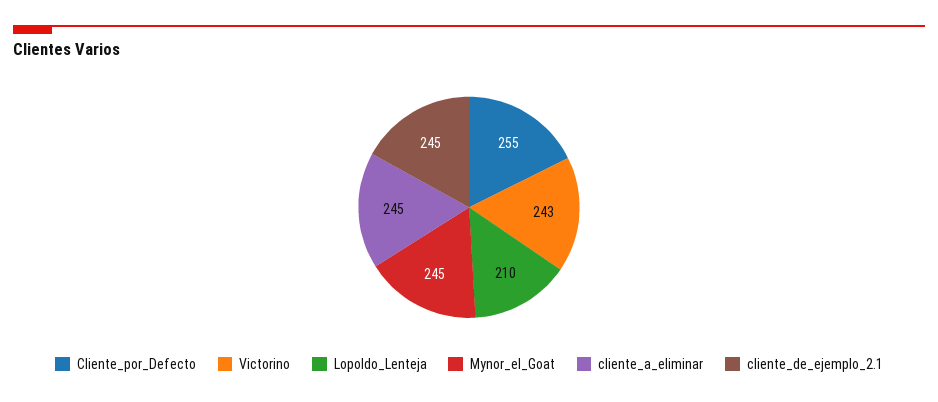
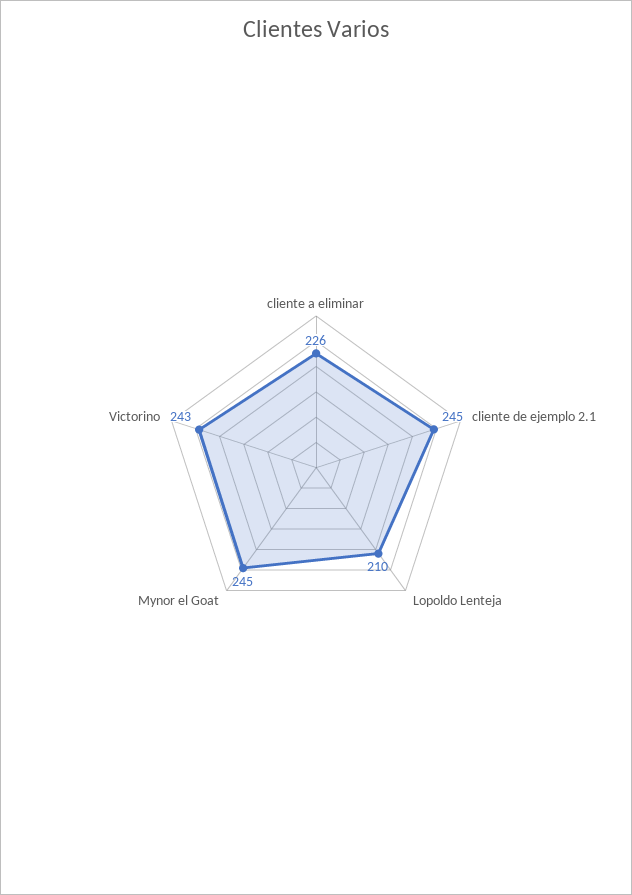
  {
-   "Cliente_por_Defecto": 255,
    "Victorino": 243,
    "Lopoldo_Lenteja": 210,
    "Mynor_el_Goat": 245,
-   "cliente_a_eliminar": 245,
+   "cliente_a_eliminar": 226,
    "cliente_de_ejemplo_2.1": 245
  }

